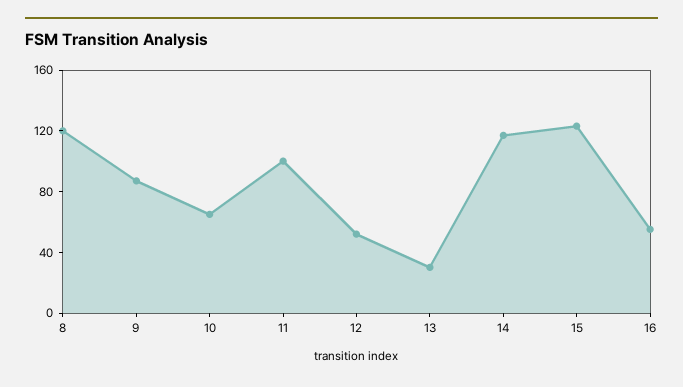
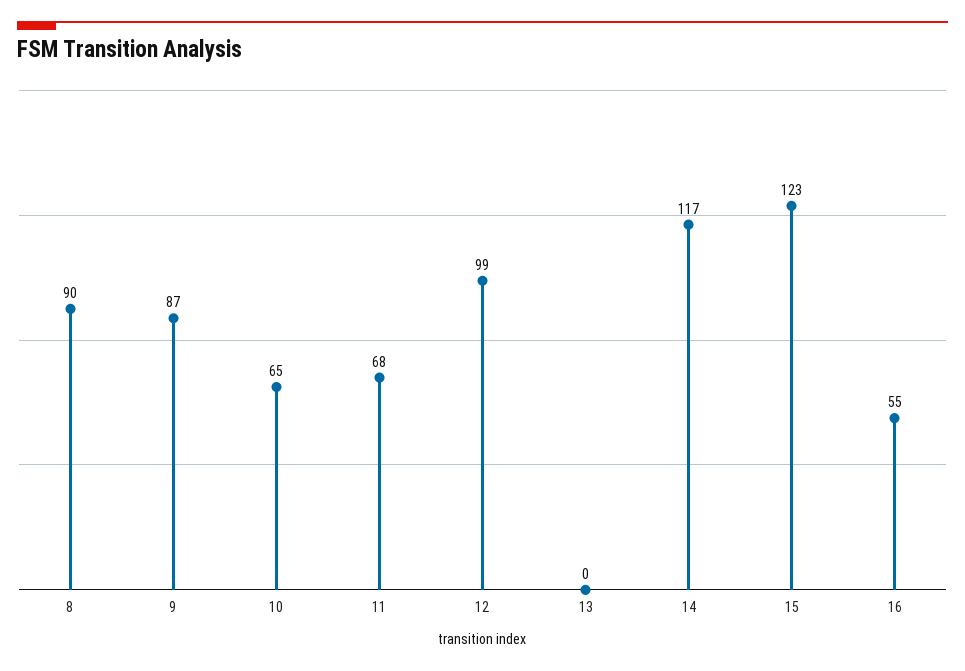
  {
-   "8": 120,
+   "8": 90,
    "9": 87,
    "10": 65,
-   "11": 100,
+   "11": 68,
-   "12": 50,
+   "12": 99,
-   "13": 30,
+   "13": 0,
    "14": 117,
    "15": 123,
    "16": 55
  }

